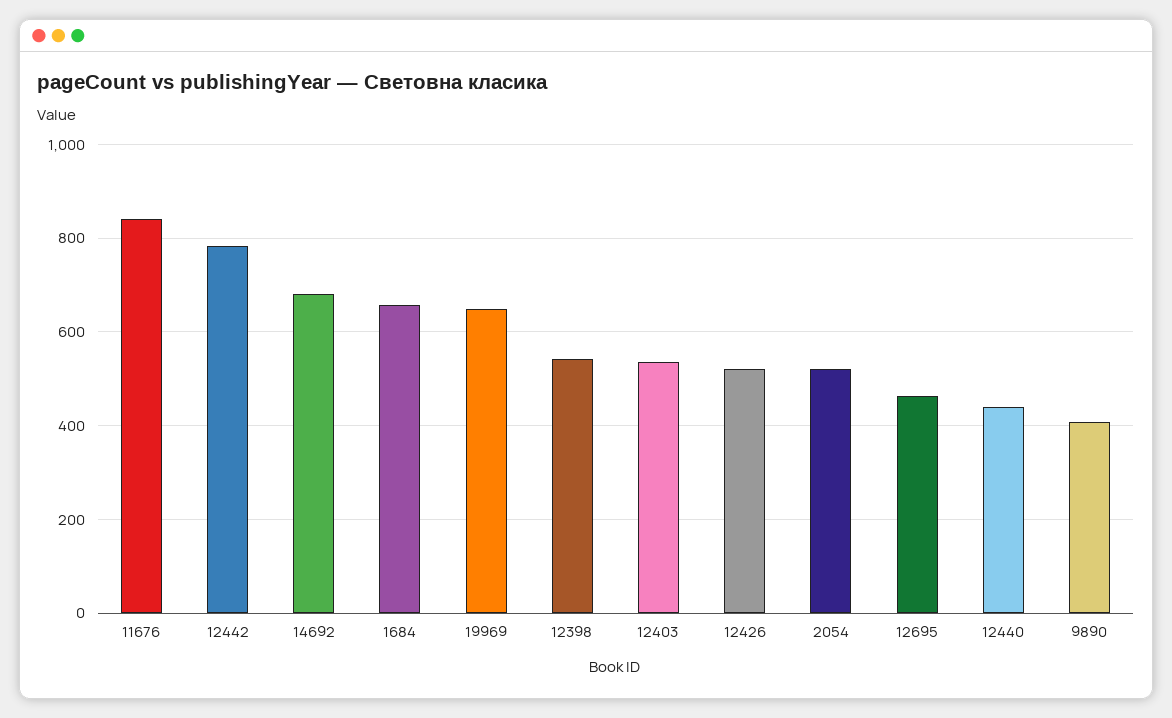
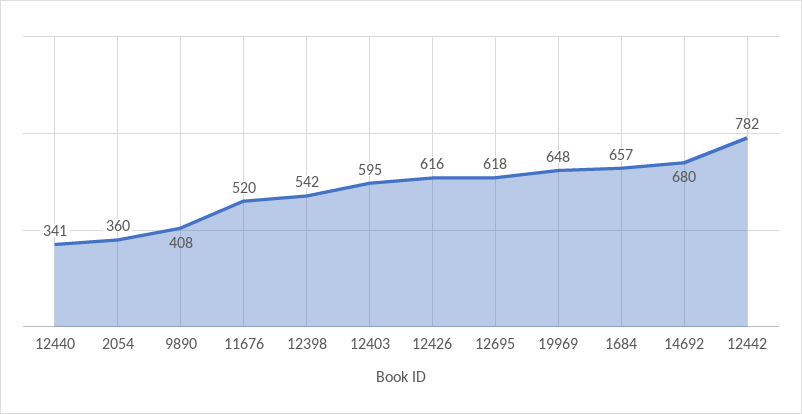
  {
-   "11676": 840,
+   "11676": 520,
    "12442": 782,
    "14692": 680,
    "1684": 657,
    "19969": 648,
    "12398": 542,
-   "12403": 540,
+   "12403": 595,
-   "12426": 520,
+   "12426": 616,
-   "2054": 520,
+   "2054": 360,
-   "12695": 460,
+   "12695": 618,
-   "12440": 440,
+   "12440": 341,
    "9890": 408
  }

